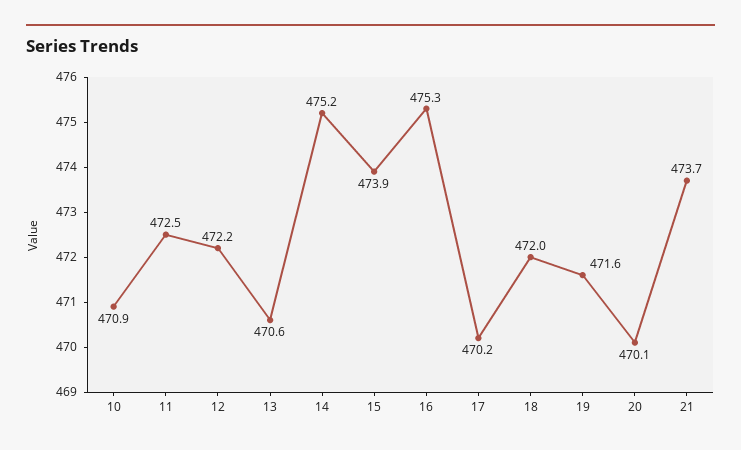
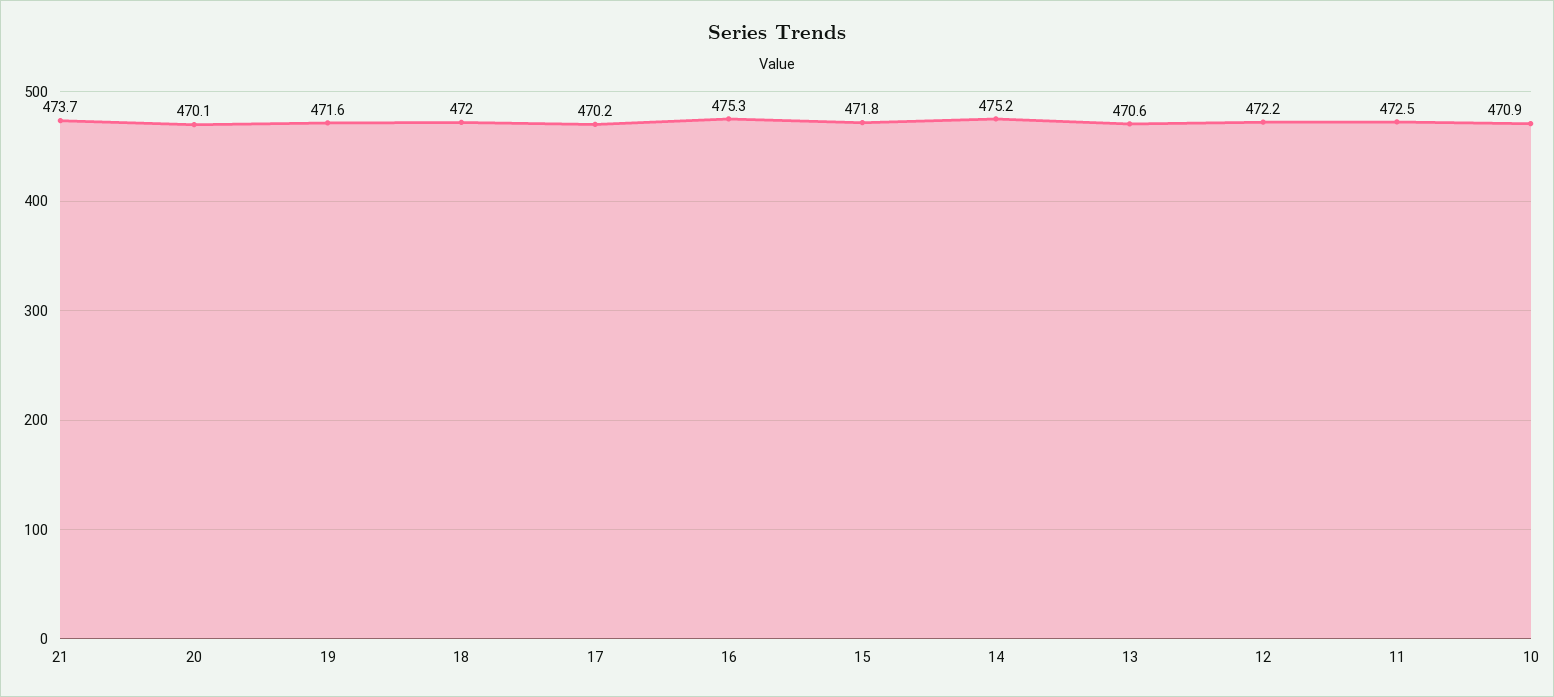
  {
    "10": 470.9,
    "11": 472.5,
    "12": 472.2,
    "13": 470.6,
    "14": 475.2,
-   "15": 473.9,
+   "15": 471.8,
    "16": 475.3,
    "17": 470.2,
    "18": 472,
    "19": 471.6,
    "20": 470.1,
    "21": 473.7
  }

